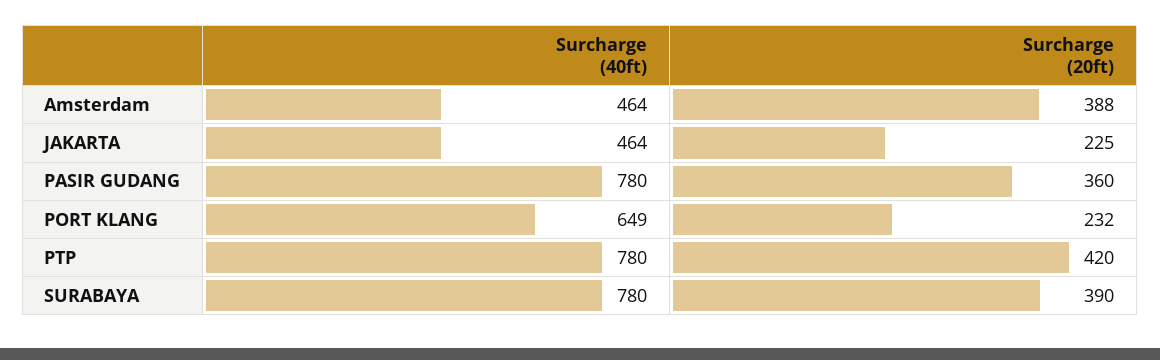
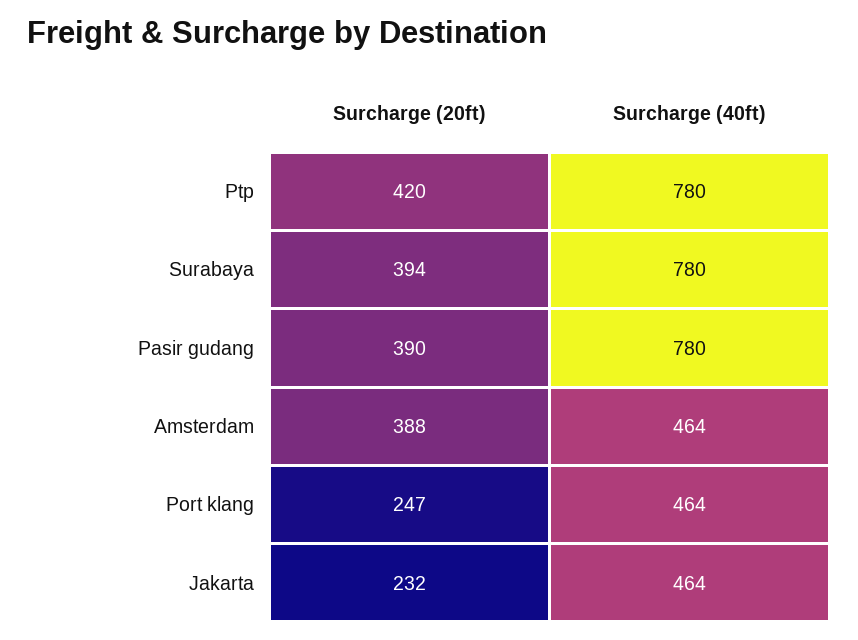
  {
    "Surcharge (40ft)": {
      "Amsterdam": 464,
      "JAKARTA": 464,
      "PASIR GUDANG": 780,
-     "PORT KLANG": 649,
+     "PORT KLANG": 464,
      "PTP": 780,
      "SURABAYA": 780
    },
    "Surcharge (20ft)": {
      "Amsterdam": 388,
-     "JAKARTA": 225,
+     "JAKARTA": 232,
-     "PASIR GUDANG": 360,
+     "PASIR GUDANG": 390,
-     "PORT KLANG": 232,
+     "PORT KLANG": 247,
      "PTP": 420,
-     "SURABAYA": 390
+     "SURABAYA": 394
    }
  }

